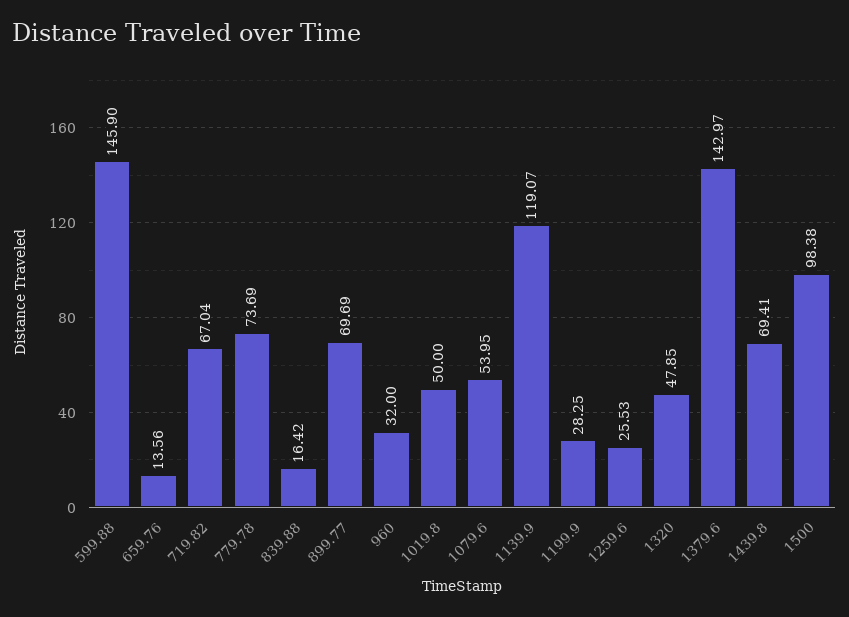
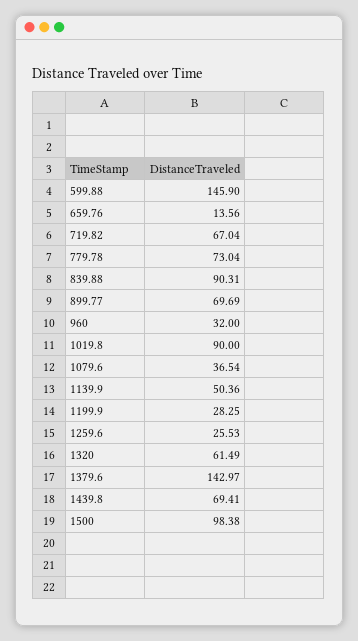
  {
    "599.88": 145.9,
    "659.76": 13.56,
    "719.82": 67.04,
-   "779.78": 73.69,
+   "779.78": 73.04,
-   "839.88": 16.42,
+   "839.88": 90.31,
    "899.77": 69.69,
    "960": 32,
-   "1019.8": 50,
+   "1019.8": 90,
-   "1079.6": 53.95,
+   "1079.6": 36.54,
-   "1139.9": 119.07,
+   "1139.9": 50.36,
    "1199.9": 28.25,
    "1259.6": 25.53,
-   "1320": 47.85,
+   "1320": 61.49,
    "1379.6": 142.97,
    "1439.8": 69.41,
    "1500": 98.38
  }

